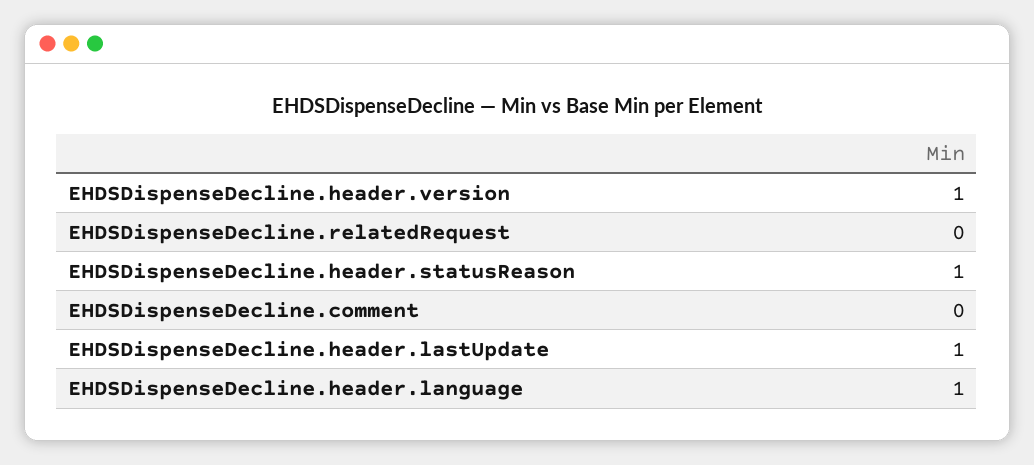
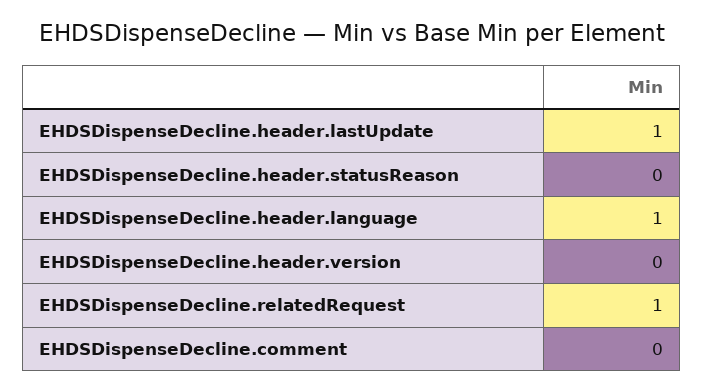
  {
-   "EHDSDispenseDecline.header.version": 1,
+   "EHDSDispenseDecline.header.version": 0,
-   "EHDSDispenseDecline.relatedRequest": 0,
+   "EHDSDispenseDecline.relatedRequest": 1,
-   "EHDSDispenseDecline.header.statusReason": 1,
+   "EHDSDispenseDecline.header.statusReason": 0,
    "EHDSDispenseDecline.comment": 0,
    "EHDSDispenseDecline.header.lastUpdate": 1,
    "EHDSDispenseDecline.header.language": 1
  }

